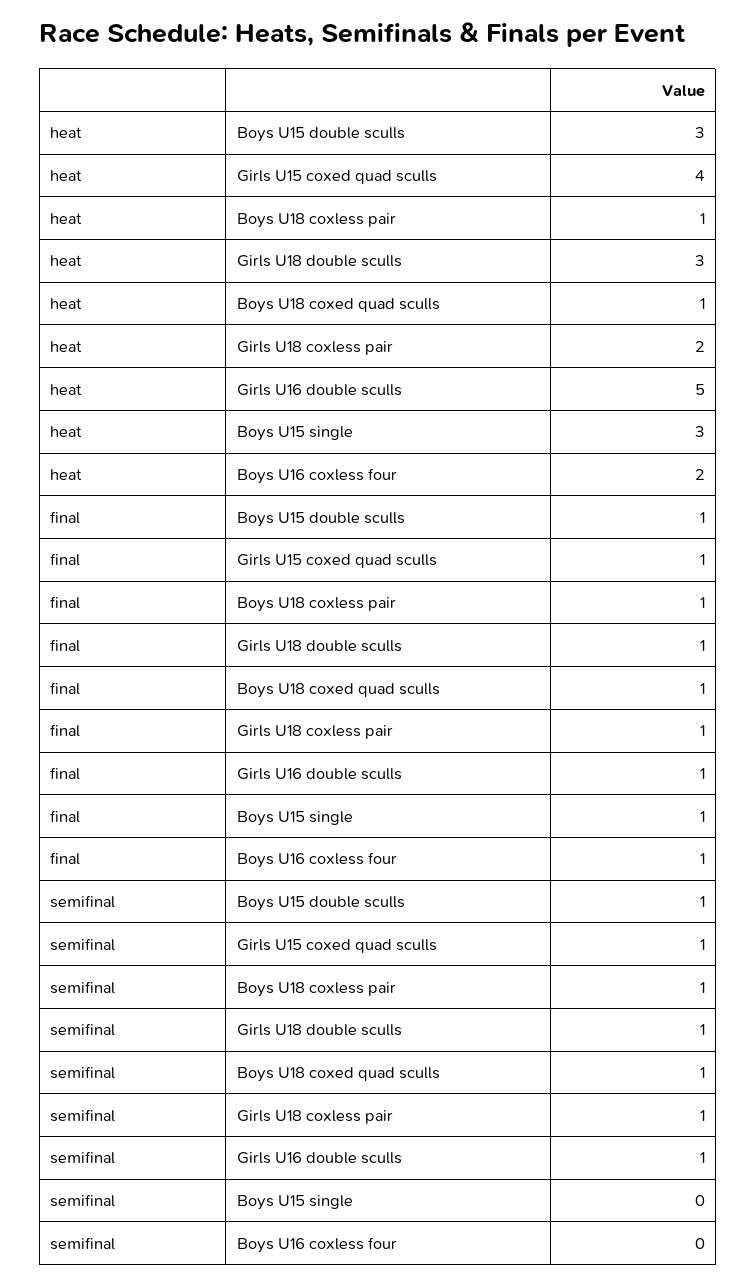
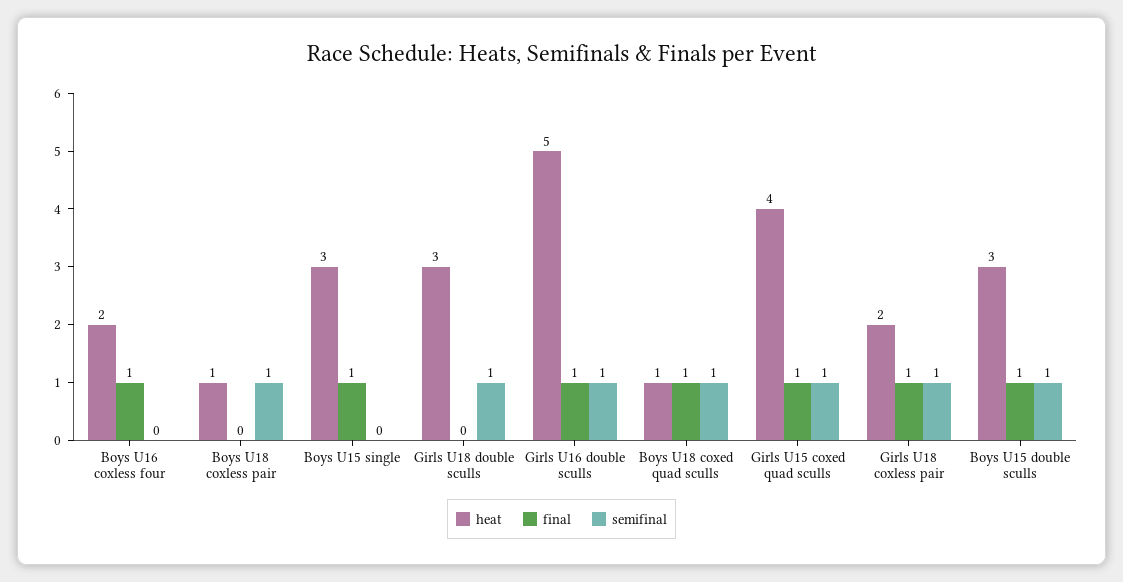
  {
    "heat": {
      "Boys U15 double sculls": 3,
      "Girls U15 coxed quad sculls": 4,
      "Boys U18 coxless pair": 1,
      "Girls U18 double sculls": 3,
      "Boys U18 coxed quad sculls": 1,
      "Girls U18 coxless pair": 2,
      "Girls U16 double sculls": 5,
      "Boys U15 single": 3,
      "Boys U16 coxless four": 2
    },
    "final": {
      "Boys U15 double sculls": 1,
      "Girls U15 coxed quad sculls": 1,
-     "Boys U18 coxless pair": 1,
+     "Boys U18 coxless pair": 0,
-     "Girls U18 double sculls": 1,
+     "Girls U18 double sculls": 0,
      "Boys U18 coxed quad sculls": 1,
      "Girls U18 coxless pair": 1,
      "Girls U16 double sculls": 1,
      "Boys U15 single": 1,
      "Boys U16 coxless four": 1
    },
    "semifinal": {
      "Boys U15 double sculls": 1,
      "Girls U15 coxed quad sculls": 1,
      "Boys U18 coxless pair": 1,
      "Girls U18 double sculls": 1,
      "Boys U18 coxed quad sculls": 1,
      "Girls U18 coxless pair": 1,
      "Girls U16 double sculls": 1,
      "Boys U15 single": 0,
      "Boys U16 coxless four": 0
    }
  }

